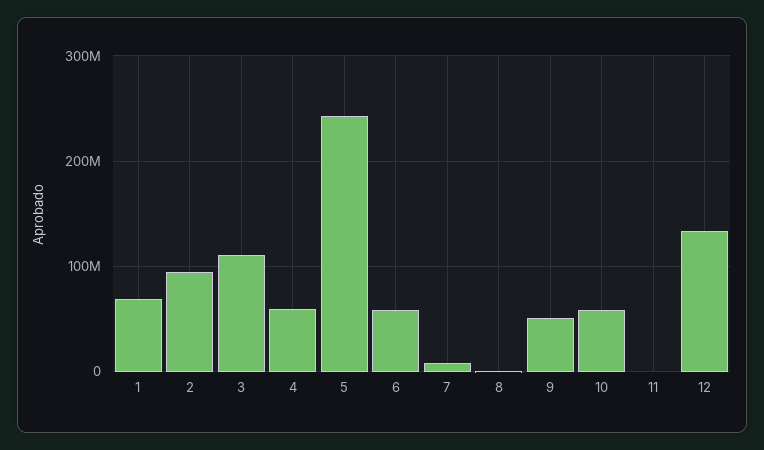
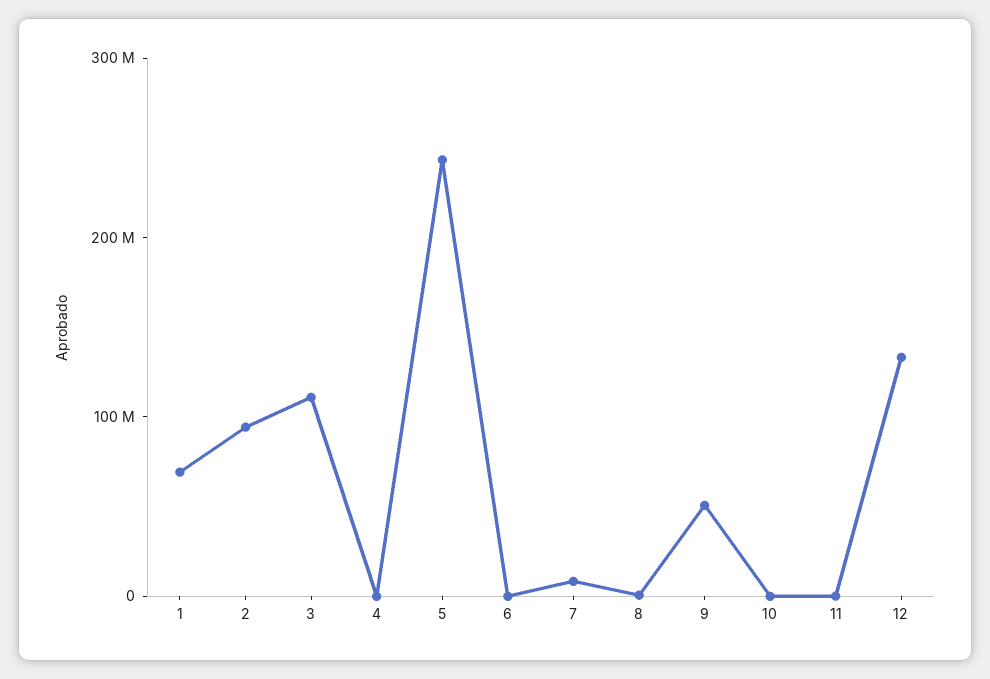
  {
    "1": 70000000,
    "2": 90000000,
    "3": 110000000,
-   "4": 60000000,
+   "4": 0,
    "5": 240000000,
-   "6": 60000000,
+   "6": 0,
    "7": 10000000,
    "8": 0,
    "9": 50000000,
-   "10": 60000000,
+   "10": 0,
    "11": 0,
    "12": 130000000
  }

